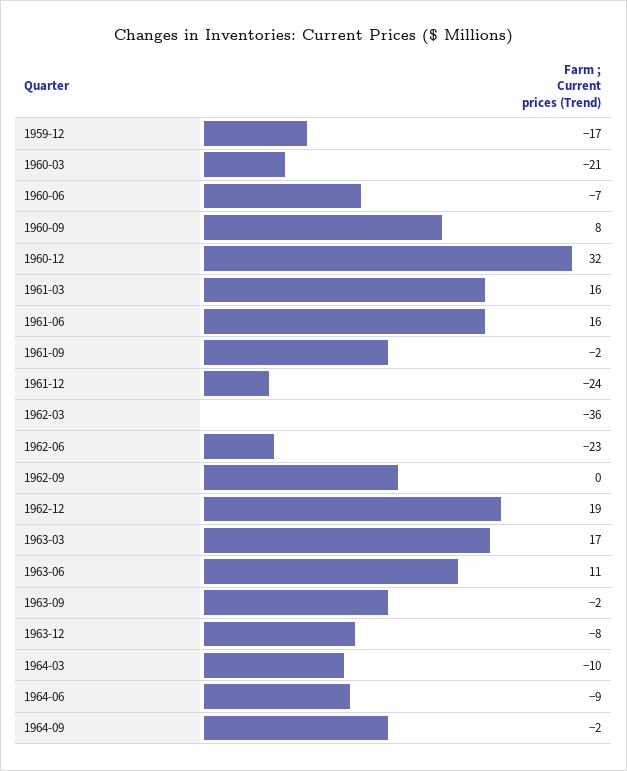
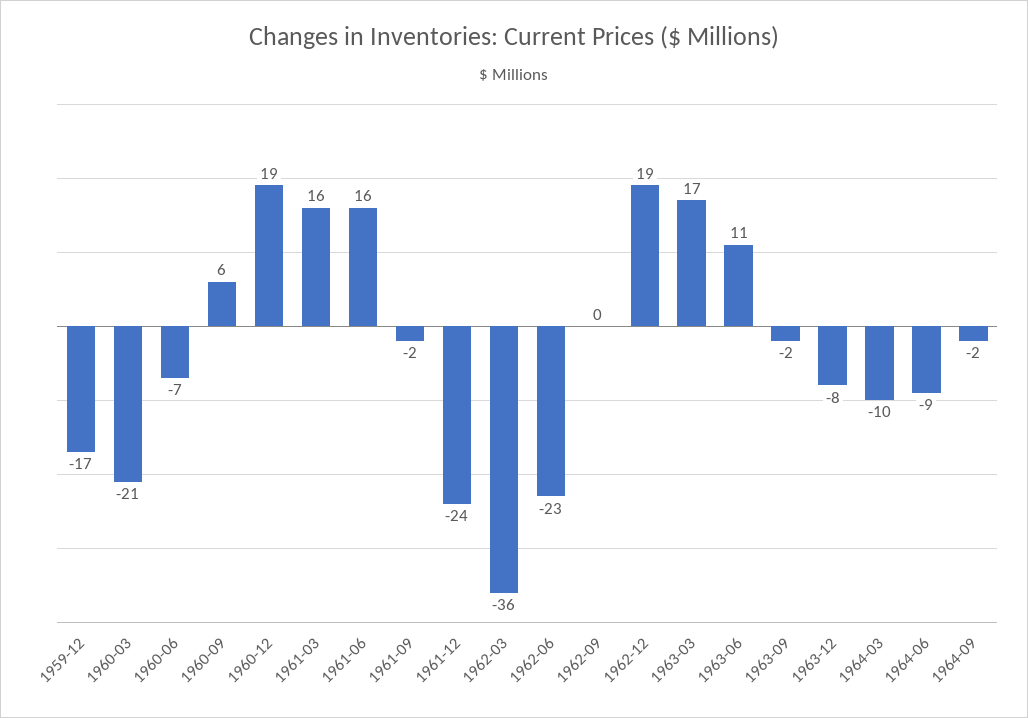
  {
    "1959-12": -17,
    "1960-03": -21,
    "1960-06": -7,
-   "1960-09": 8,
+   "1960-09": 6,
-   "1960-12": 32,
+   "1960-12": 19,
    "1961-03": 16,
    "1961-06": 16,
    "1961-09": -2,
    "1961-12": -24,
    "1962-03": -36,
    "1962-06": -23,
    "1962-09": 0,
    "1962-12": 19,
    "1963-03": 17,
    "1963-06": 11,
    "1963-09": -2,
    "1963-12": -8,
    "1964-03": -10,
    "1964-06": -9,
    "1964-09": -2
  }

